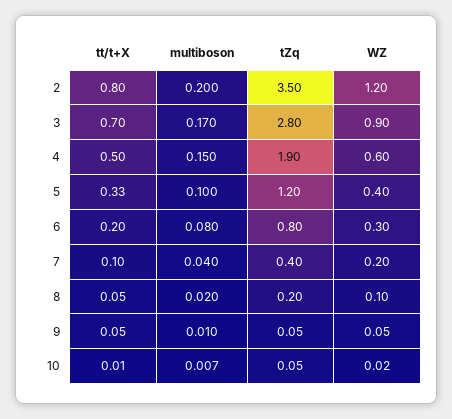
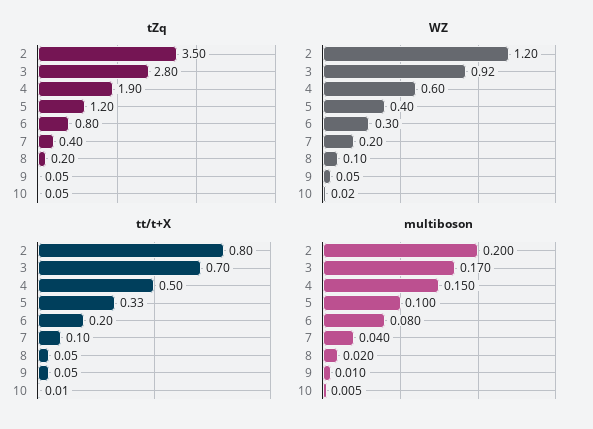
  {
    "tt/t+X": {
      "2": 0.8,
      "3": 0.7,
      "4": 0.5,
      "5": 0.33,
      "6": 0.2,
      "7": 0.1,
      "8": 0.05,
      "9": 0.05,
      "10": 0.01
    },
    "multiboson": {
      "2": 0.2,
      "3": 0.17,
      "4": 0.15,
      "5": 0.1,
      "6": 0.08,
      "7": 0.04,
      "8": 0.02,
      "9": 0.01,
-     "10": 0.007
+     "10": 0.005
    },
    "tZq": {
      "2": 3.5,
      "3": 2.8,
      "4": 1.9,
      "5": 1.2,
      "6": 0.8,
      "7": 0.4,
      "8": 0.2,
      "9": 0.05,
      "10": 0.05
    },
    "WZ": {
      "2": 1.2,
-     "3": 0.9,
+     "3": 0.92,
      "4": 0.6,
      "5": 0.4,
      "6": 0.3,
      "7": 0.2,
      "8": 0.1,
      "9": 0.05,
      "10": 0.02
    }
  }

